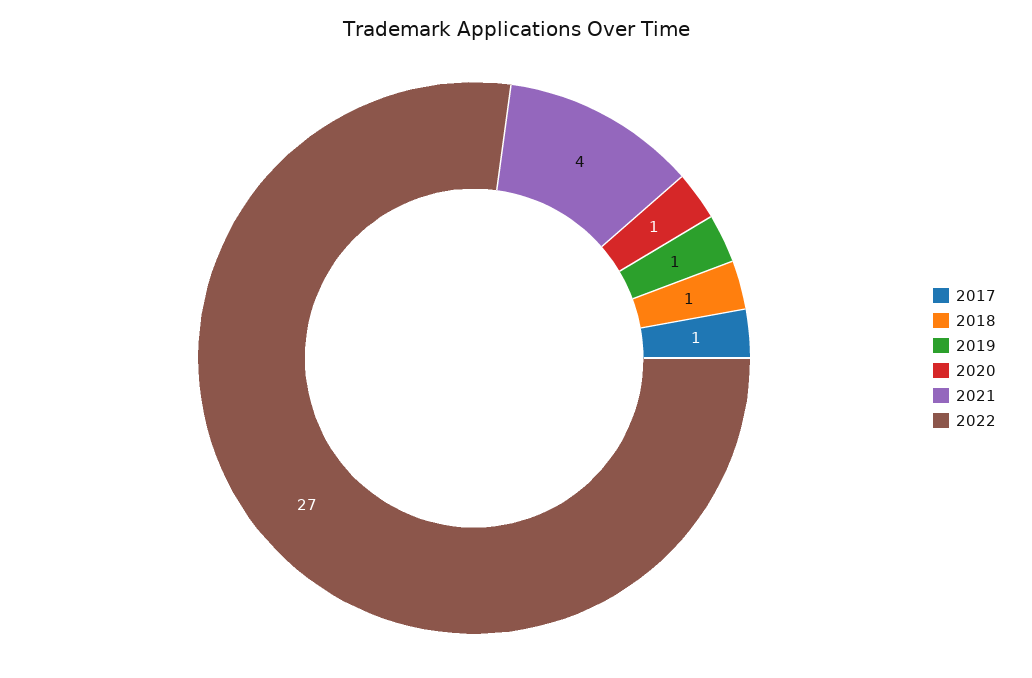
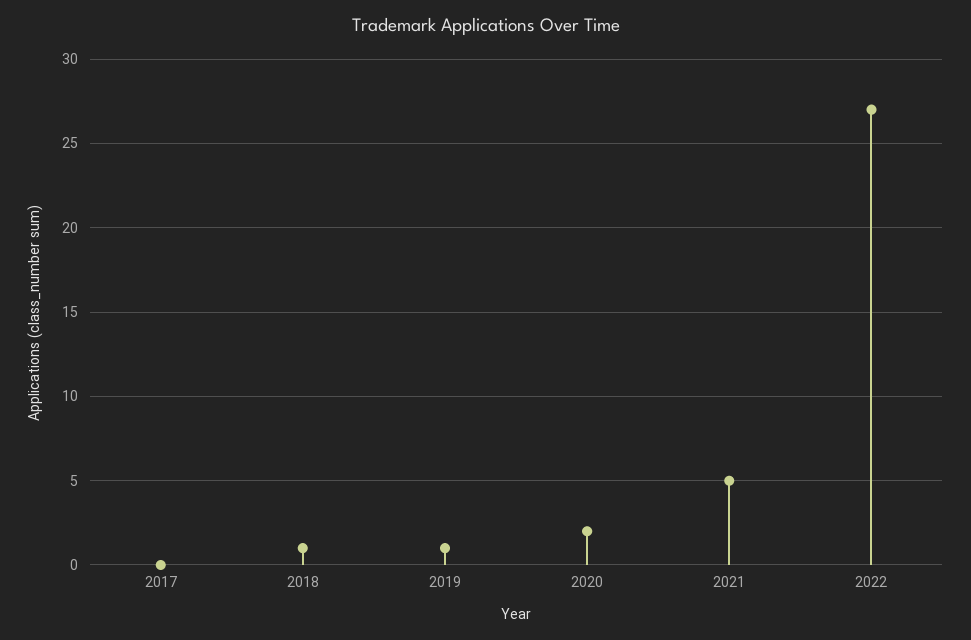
  {
-   "2017": 1,
+   "2017": 0,
    "2018": 1,
    "2019": 1,
-   "2020": 1,
+   "2020": 2,
-   "2021": 4,
+   "2021": 5,
    "2022": 27
  }

